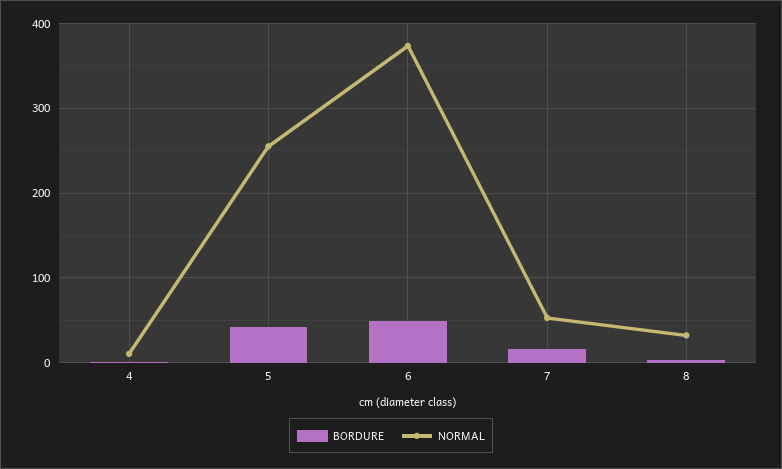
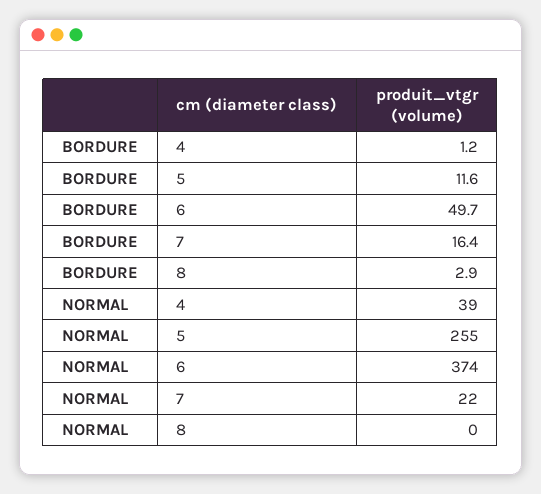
  {
    "BORDURE": {
      "4": 1.2,
-     "5": 40,
+     "5": 11.6,
      "6": 49.7,
      "7": 16.4,
      "8": 2.9
    },
    "NORMAL": {
-     "4": 10,
+     "4": 39,
      "5": 255,
      "6": 374,
-     "7": 50,
+     "7": 22,
-     "8": 30
+     "8": 0
    }
  }

